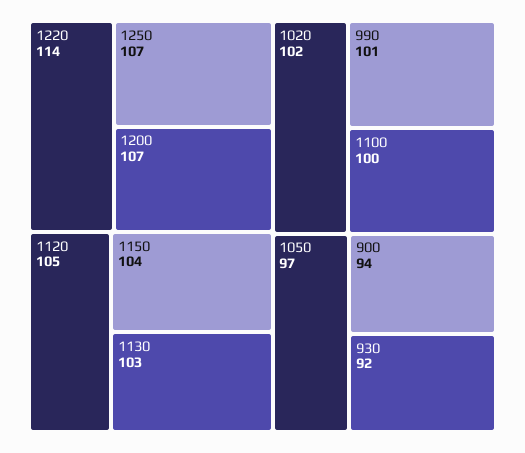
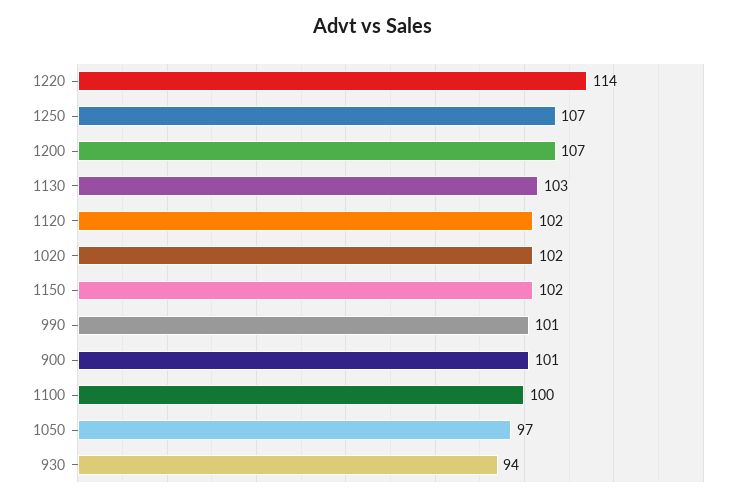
  {
    "1220": 114,
    "1250": 107,
    "1200": 107,
-   "1120": 105,
+   "1120": 102,
-   "1150": 104,
+   "1150": 102,
    "1130": 103,
    "1020": 102,
    "990": 101,
    "1100": 100,
    "1050": 97,
-   "900": 94,
+   "900": 101,
-   "930": 92
+   "930": 94
  }

